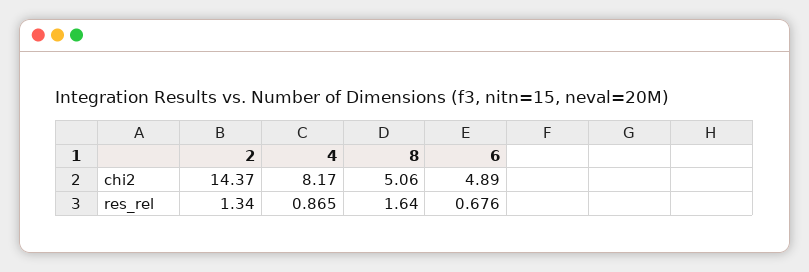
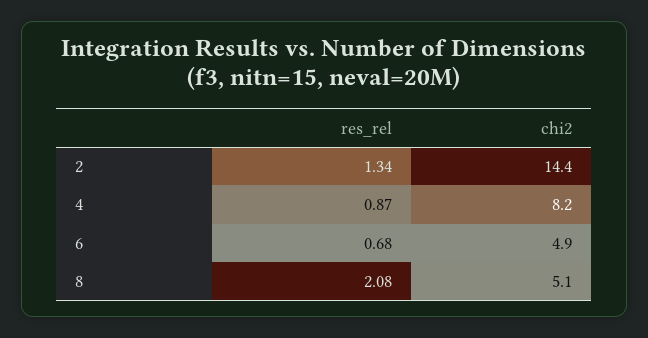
  {
    "2": {
      "chi2": 14.37,
      "res_rel": 1.34
    },
    "4": {
      "chi2": 8.17,
      "res_rel": 0.865
    },
    "8": {
      "chi2": 5.06,
-     "res_rel": 1.64
+     "res_rel": 2.08
    },
    "6": {
      "chi2": 4.89,
      "res_rel": 0.676
    }
  }

